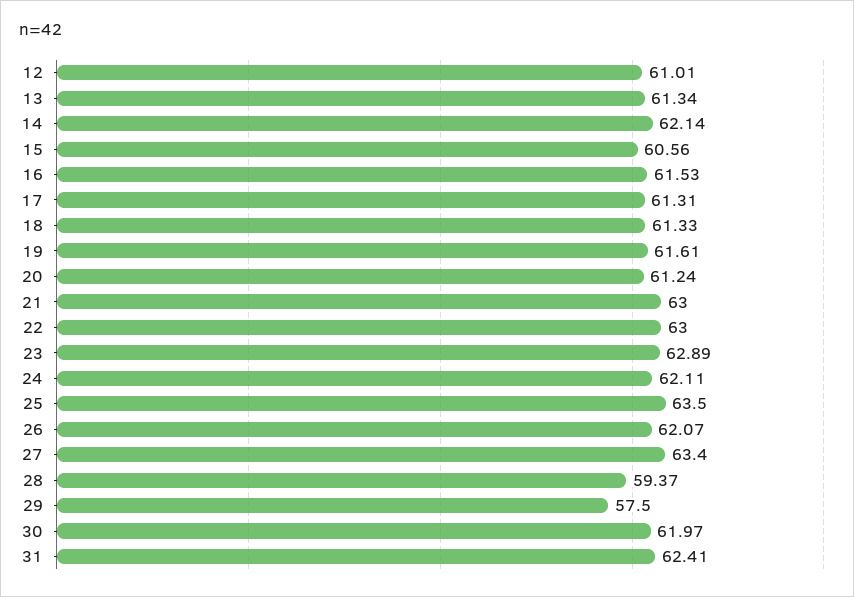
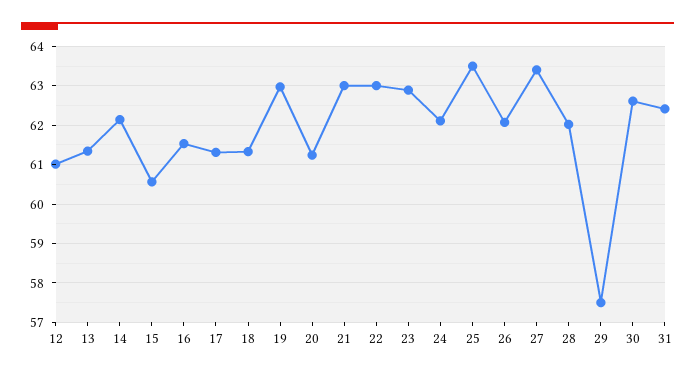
  {
    "12": 61.01,
    "13": 61.34,
    "14": 62.14,
    "15": 60.56,
    "16": 61.53,
    "17": 61.31,
    "18": 61.33,
-   "19": 61.61,
+   "19": 63,
    "20": 61.24,
    "21": 63,
    "22": 63,
    "23": 62.89,
    "24": 62.11,
    "25": 63.5,
    "26": 62.07,
    "27": 63.4,
-   "28": 59.37,
+   "28": 62,
    "29": 57.5,
-   "30": 61.97,
+   "30": 62.6,
    "31": 62.41
  }

